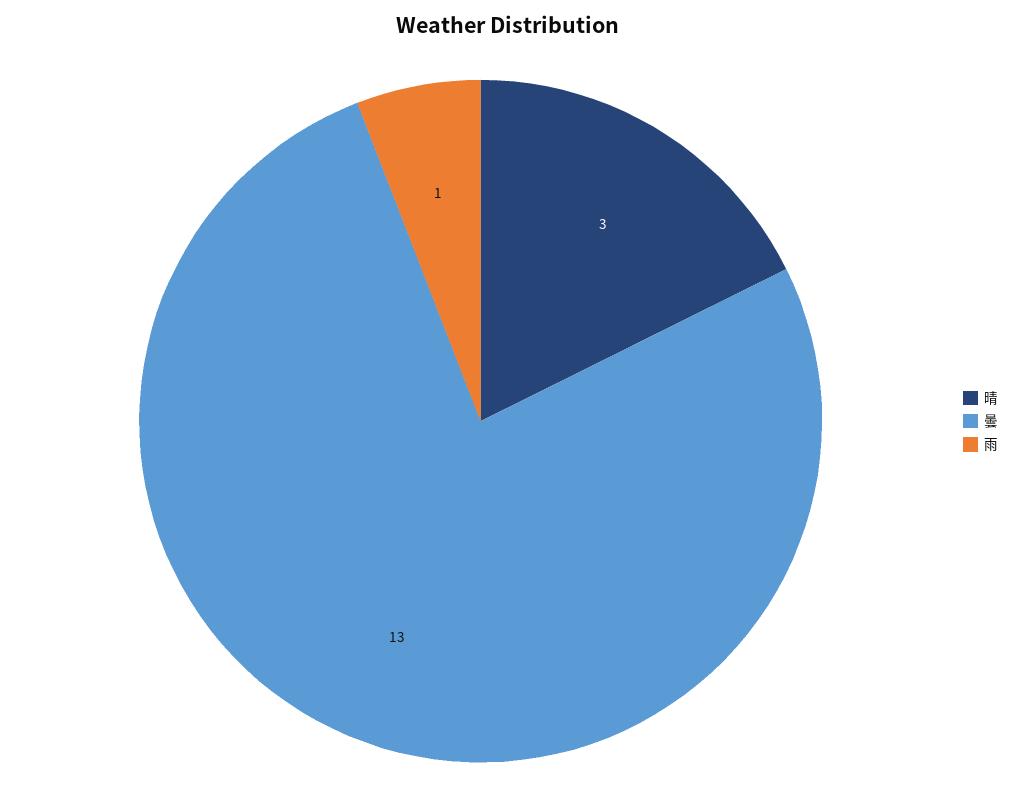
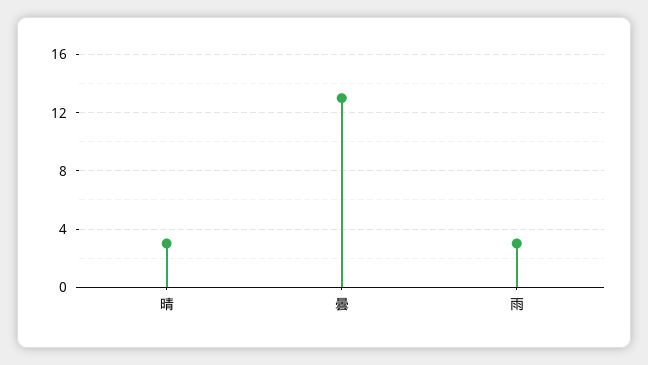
  {
    "晴": 3,
    "曇": 13,
-   "雨": 1
+   "雨": 3
  }

